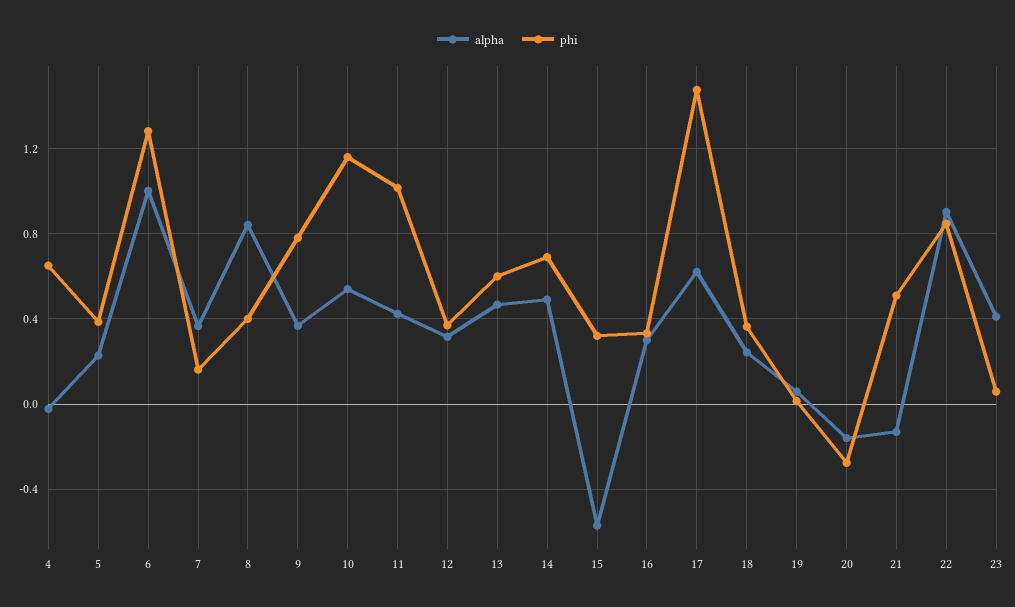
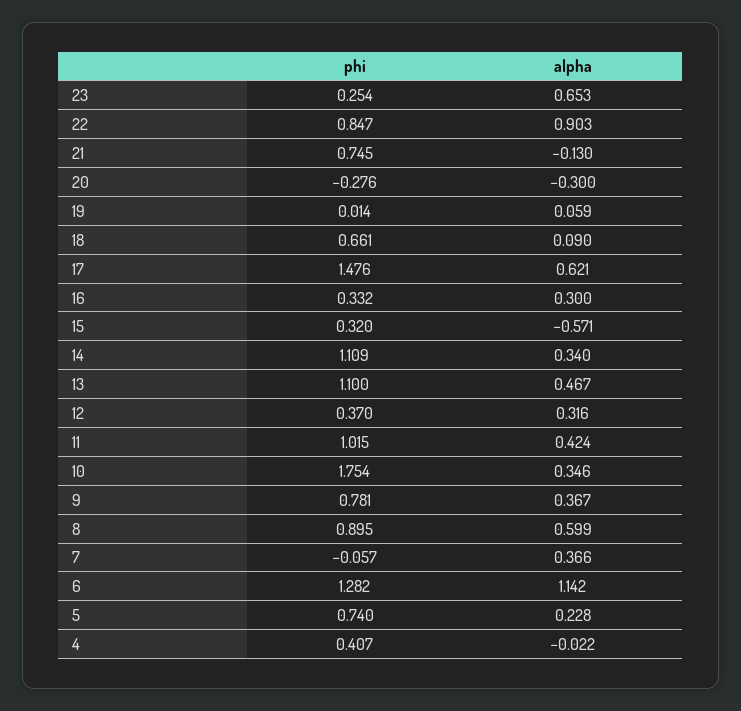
  {
    "alpha": {
      "4": -0.022,
      "5": 0.228,
-     "6": 1,
+     "6": 1.142,
      "7": 0.366,
-     "8": 0.85,
+     "8": 0.599,
      "9": 0.367,
-     "10": 0.55,
+     "10": 0.346,
      "11": 0.424,
      "12": 0.316,
      "13": 0.467,
-     "14": 0.5,
+     "14": 0.34,
      "15": -0.571,
      "16": 0.3,
      "17": 0.621,
-     "18": 0.25,
+     "18": 0.09,
      "19": 0.059,
-     "20": -0.15,
+     "20": -0.3,
      "21": -0.13,
      "22": 0.903,
-     "23": 0.4
+     "23": 0.653
    },
    "phi": {
-     "4": 0.65,
+     "4": 0.407,
-     "5": 0.4,
+     "5": 0.74,
      "6": 1.282,
-     "7": 0.15,
+     "7": -0.057,
-     "8": 0.4,
+     "8": 0.895,
      "9": 0.781,
-     "10": 1.15,
+     "10": 1.754,
      "11": 1.015,
      "12": 0.37,
-     "13": 0.6,
+     "13": 1.1,
-     "14": 0.7,
+     "14": 1.109,
      "15": 0.32,
      "16": 0.332,
      "17": 1.476,
-     "18": 0.35,
+     "18": 0.661,
      "19": 0.014,
      "20": -0.276,
-     "21": 0.5,
+     "21": 0.745,
      "22": 0.847,
-     "23": 0.05
+     "23": 0.254
    }
  }

